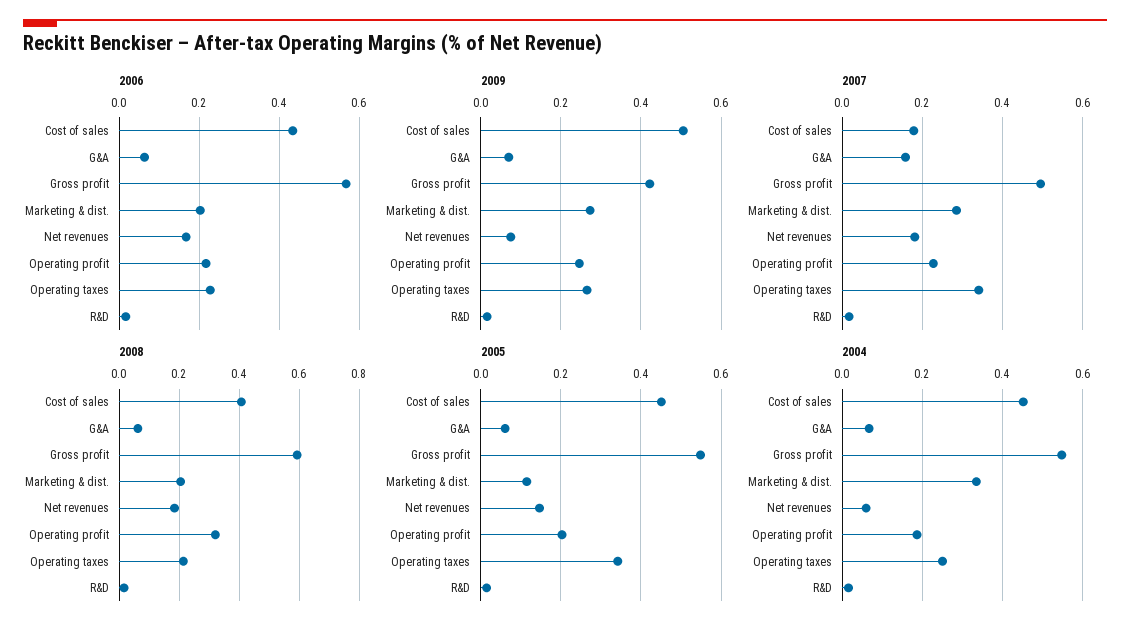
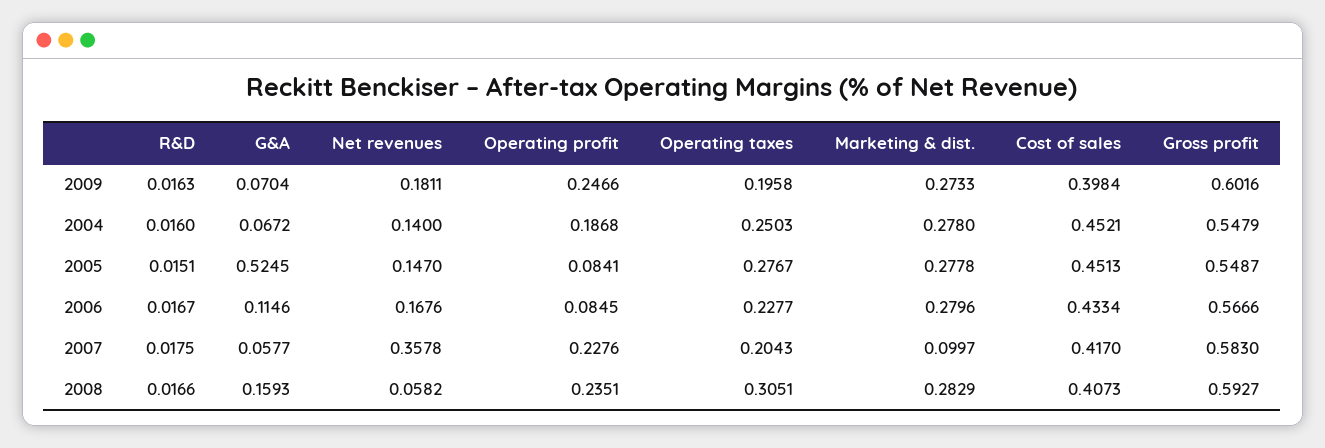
  {
    "2006": {
      "Cost of sales": 0.4334,
-     "G&A": 0.06,
+     "G&A": 0.1146,
      "Gross profit": 0.5666,
-     "Marketing & dist.": 0.2,
+     "Marketing & dist.": 0.2796,
      "Net revenues": 0.1676,
-     "Operating profit": 0.22,
+     "Operating profit": 0.0845,
      "Operating taxes": 0.2277,
      "R&D": 0.0167
    },
    "2009": {
-     "Cost of sales": 0.5,
+     "Cost of sales": 0.3984,
      "G&A": 0.0704,
-     "Gross profit": 0.42,
+     "Gross profit": 0.6016,
      "Marketing & dist.": 0.2733,
-     "Net revenues": 0.08,
+     "Net revenues": 0.1811,
      "Operating profit": 0.2466,
-     "Operating taxes": 0.26,
+     "Operating taxes": 0.1958,
      "R&D": 0.0163
    },
    "2007": {
-     "Cost of sales": 0.18,
+     "Cost of sales": 0.417,
-     "G&A": 0.16,
+     "G&A": 0.0577,
-     "Gross profit": 0.5,
+     "Gross profit": 0.583,
-     "Marketing & dist.": 0.28,
+     "Marketing & dist.": 0.0997,
-     "Net revenues": 0.18,
+     "Net revenues": 0.3578,
      "Operating profit": 0.2276,
-     "Operating taxes": 0.34,
+     "Operating taxes": 0.2043,
      "R&D": 0.0175
    },
    "2008": {
      "Cost of sales": 0.4073,
-     "G&A": 0.06,
+     "G&A": 0.1593,
      "Gross profit": 0.5927,
-     "Marketing & dist.": 0.2,
+     "Marketing & dist.": 0.2829,
-     "Net revenues": 0.18,
+     "Net revenues": 0.0582,
-     "Operating profit": 0.32,
+     "Operating profit": 0.2351,
-     "Operating taxes": 0.22,
+     "Operating taxes": 0.3051,
      "R&D": 0.0166
    },
    "2005": {
      "Cost of sales": 0.4513,
-     "G&A": 0.06,
+     "G&A": 0.5245,
      "Gross profit": 0.5487,
-     "Marketing & dist.": 0.12,
+     "Marketing & dist.": 0.2778,
      "Net revenues": 0.147,
-     "Operating profit": 0.2,
+     "Operating profit": 0.0841,
-     "Operating taxes": 0.34,
+     "Operating taxes": 0.2767,
      "R&D": 0.0151
    },
    "2004": {
      "Cost of sales": 0.4521,
      "G&A": 0.0672,
      "Gross profit": 0.5479,
-     "Marketing & dist.": 0.34,
+     "Marketing & dist.": 0.278,
-     "Net revenues": 0.06,
+     "Net revenues": 0.14,
      "Operating profit": 0.1868,
      "Operating taxes": 0.2503,
      "R&D": 0.016
    }
  }

